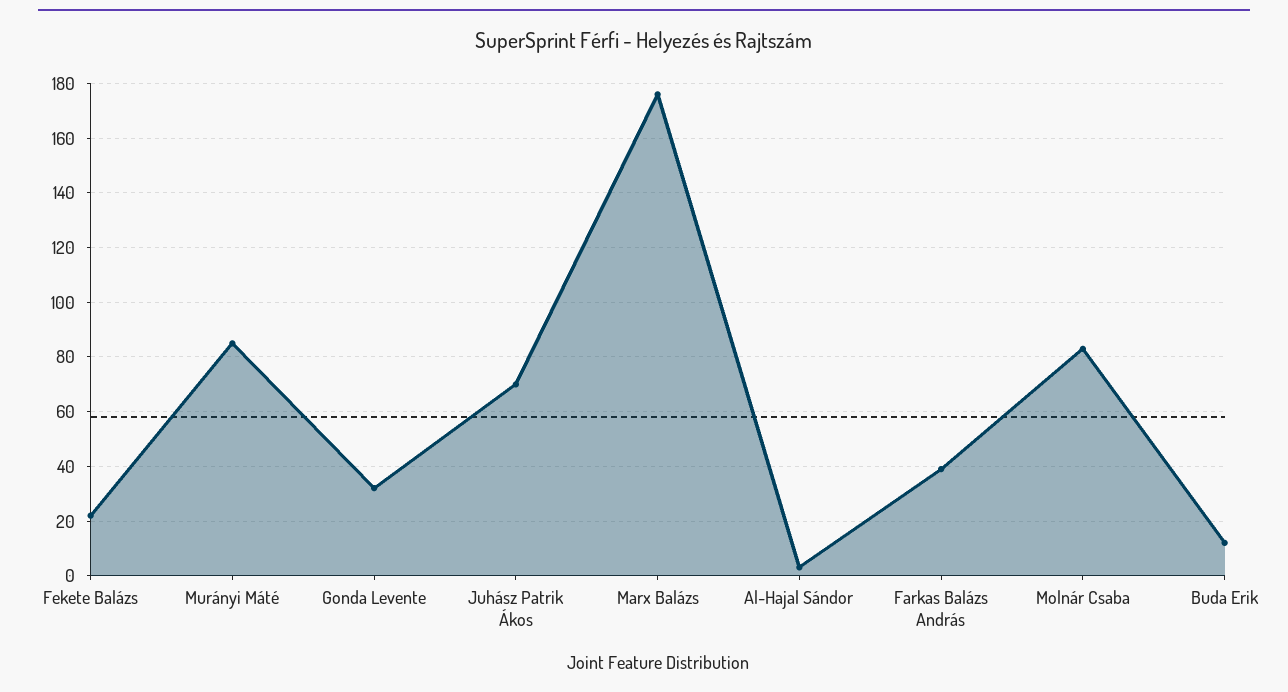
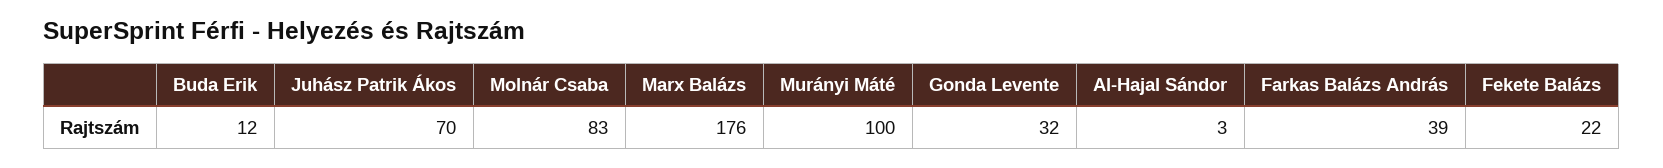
  {
    "Fekete Balázs": 22,
-   "Murányi Máté": 85,
+   "Murányi Máté": 100,
    "Gonda Levente": 32,
    "Juhász Patrik Ákos": 70,
    "Marx Balázs": 176,
    "Al-Hajal Sándor": 3,
    "Farkas Balázs András": 39,
    "Molnár Csaba": 83,
    "Buda Erik": 12
  }

